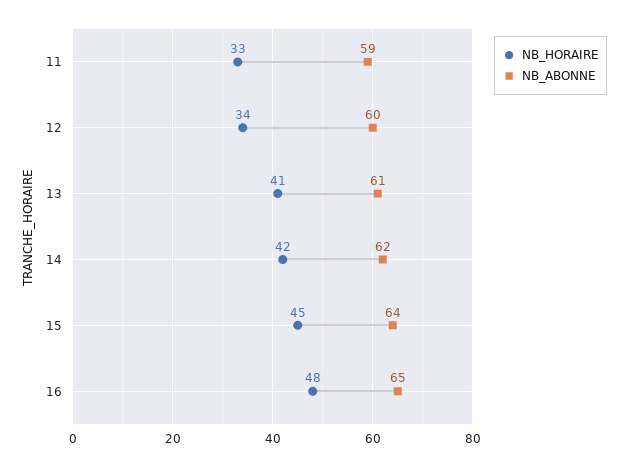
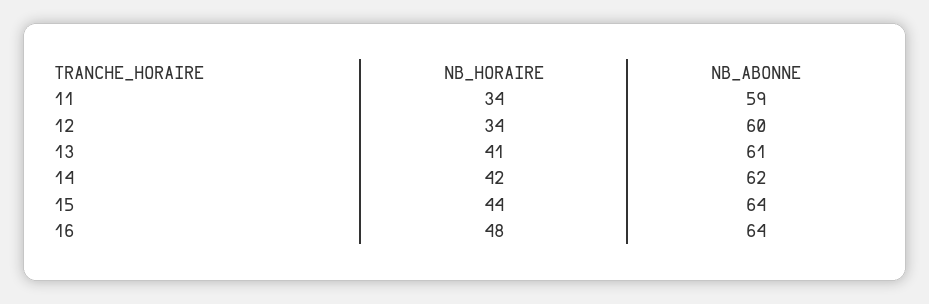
  {
    "NB_HORAIRE": {
-     "11": 33,
+     "11": 34,
      "12": 34,
      "13": 41,
      "14": 42,
-     "15": 45,
+     "15": 44,
      "16": 48
    },
    "NB_ABONNE": {
      "11": 59,
      "12": 60,
      "13": 61,
      "14": 62,
      "15": 64,
-     "16": 65
+     "16": 64
    }
  }

